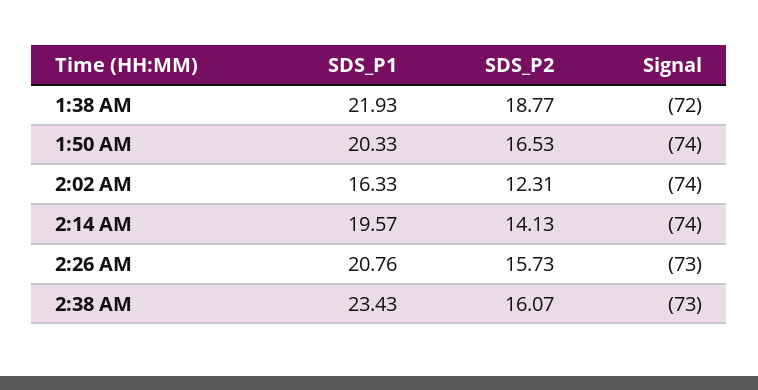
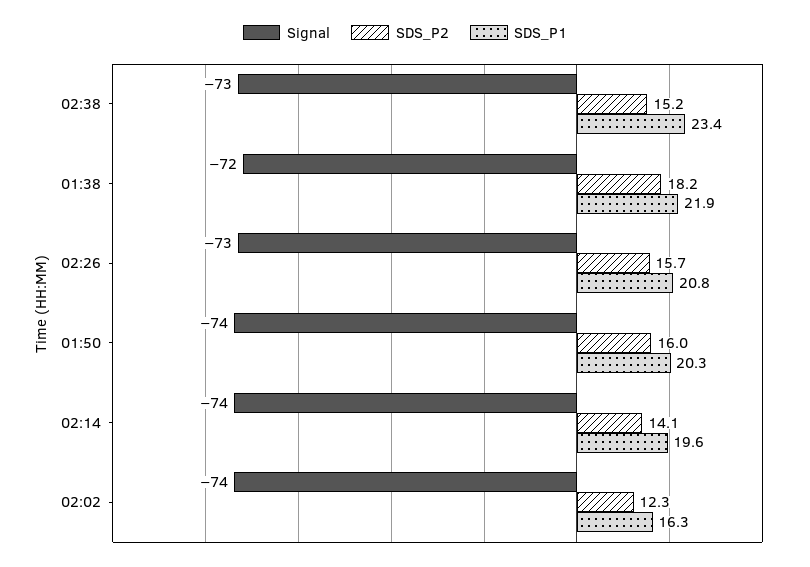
  {
    "SDS_P1": {
      "1:38 AM": 21.93,
      "1:50 AM": 20.33,
      "2:02 AM": 16.33,
      "2:14 AM": 19.57,
      "2:26 AM": 20.76,
      "2:38 AM": 23.43
    },
    "SDS_P2": {
-     "1:38 AM": 18.77,
+     "1:38 AM": 18.2,
-     "1:50 AM": 16.53,
+     "1:50 AM": 16,
      "2:02 AM": 12.31,
      "2:14 AM": 14.13,
      "2:26 AM": 15.73,
-     "2:38 AM": 16.07
+     "2:38 AM": 15.2
    },
    "Signal": {
      "1:38 AM": -72,
      "1:50 AM": -74,
      "2:02 AM": -74,
      "2:14 AM": -74,
      "2:26 AM": -73,
      "2:38 AM": -73
    }
  }

